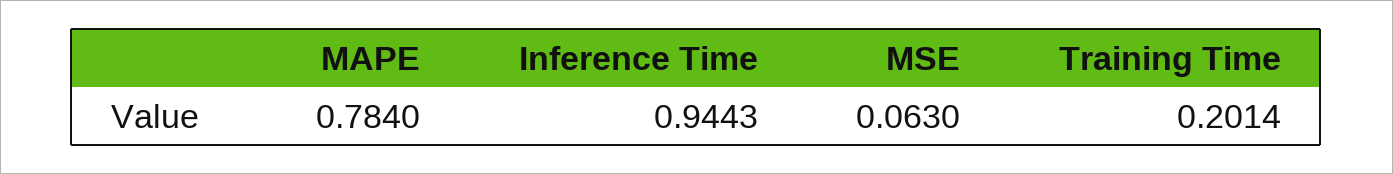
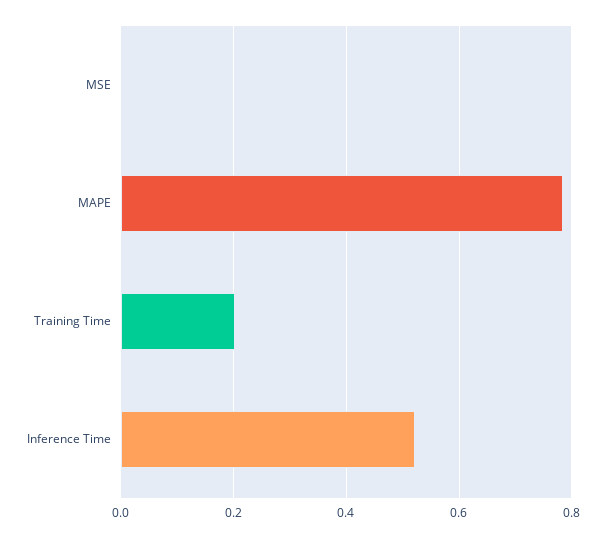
  {
    "MAPE": 0.784,
-   "Inference Time": 0.9443,
+   "Inference Time": 0.52,
-   "MSE": 0.063,
+   "MSE": 0,
    "Training Time": 0.2014
  }

